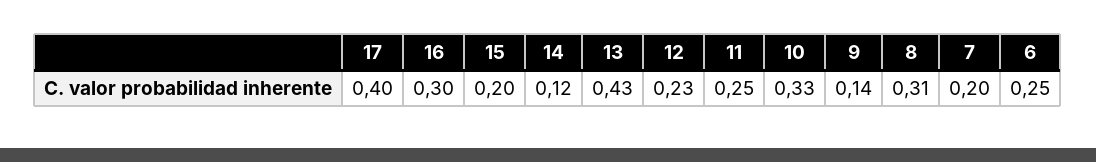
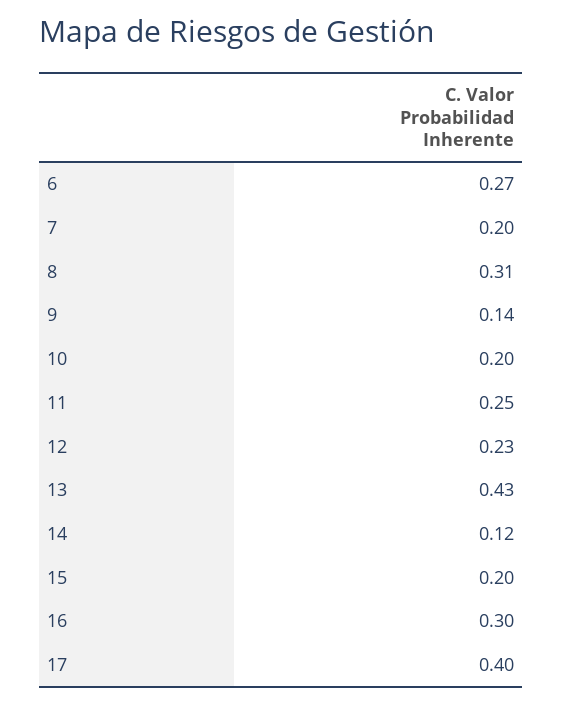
  {
    "17": 0.4,
    "16": 0.3,
    "15": 0.2,
    "14": 0.12,
    "13": 0.43,
    "12": 0.23,
    "11": 0.25,
-   "10": 0.33,
+   "10": 0.2,
    "9": 0.14,
    "8": 0.31,
    "7": 0.2,
-   "6": 0.25
+   "6": 0.27
  }

